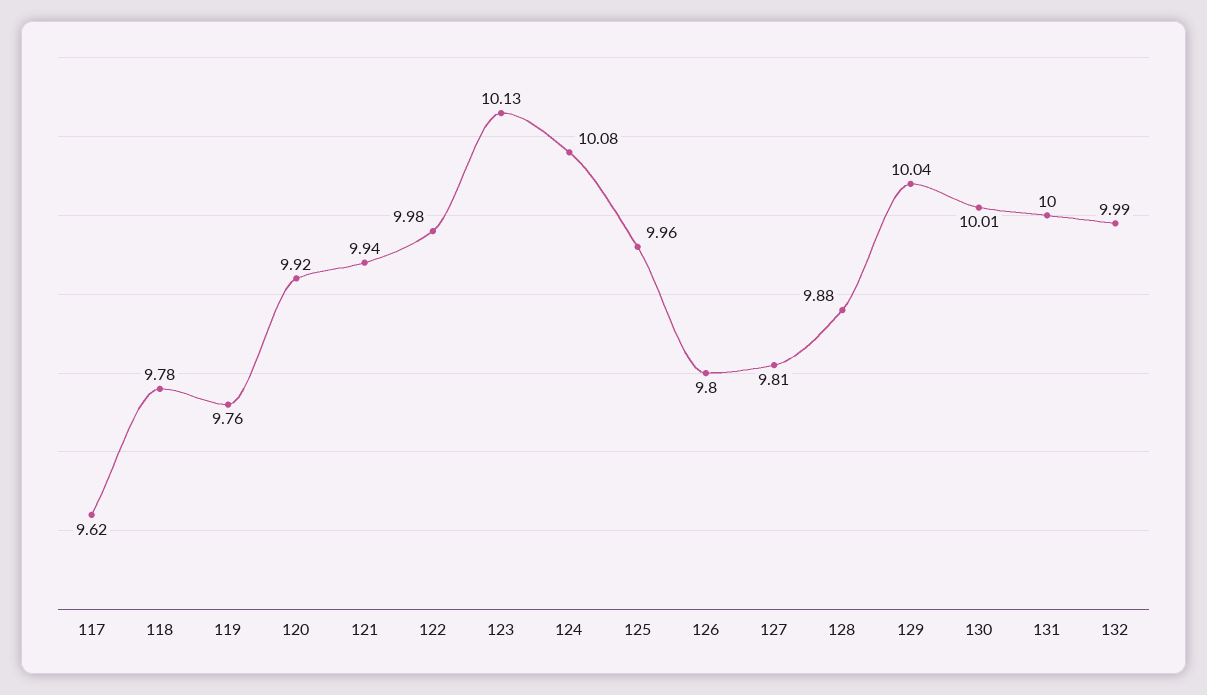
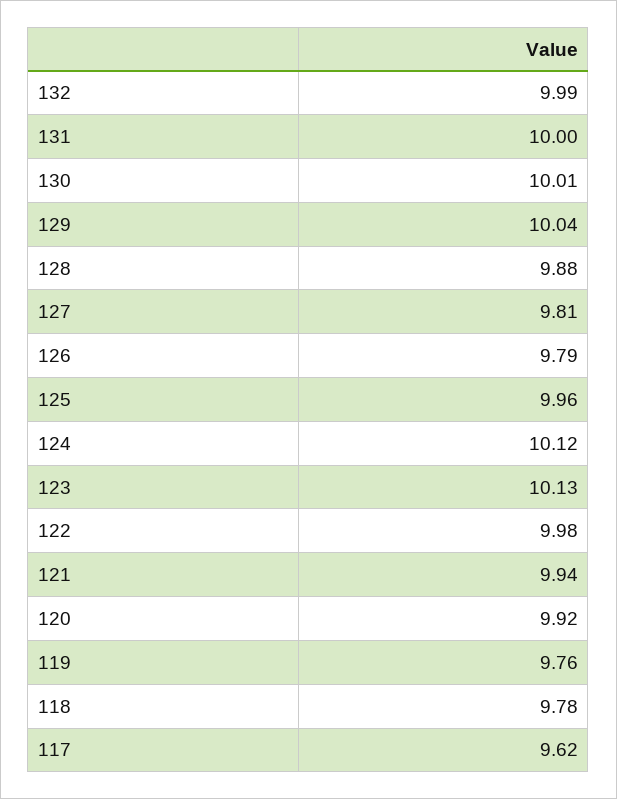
  {
    "117": 9.62,
    "118": 9.78,
    "119": 9.76,
    "120": 9.92,
    "121": 9.94,
    "122": 9.98,
    "123": 10.13,
-   "124": 10.08,
+   "124": 10.12,
    "125": 9.96,
-   "126": 9.8,
+   "126": 9.79,
    "127": 9.81,
    "128": 9.88,
    "129": 10.04,
    "130": 10.01,
    "131": 10,
    "132": 9.99
  }

